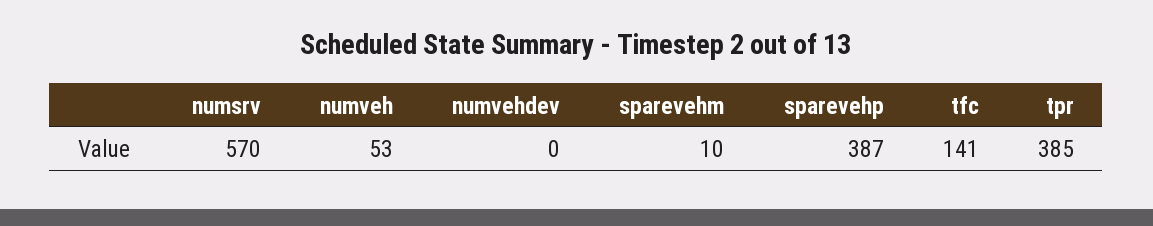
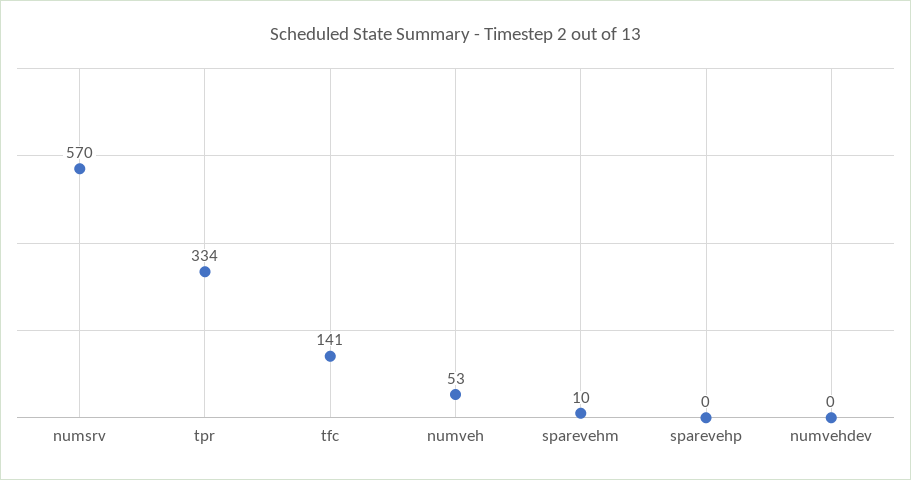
  {
    "numsrv": 570,
    "numveh": 53,
    "numvehdev": 0,
    "sparevehm": 10,
-   "sparevehp": 387,
+   "sparevehp": 0,
    "tfc": 141,
-   "tpr": 385
+   "tpr": 334
  }

